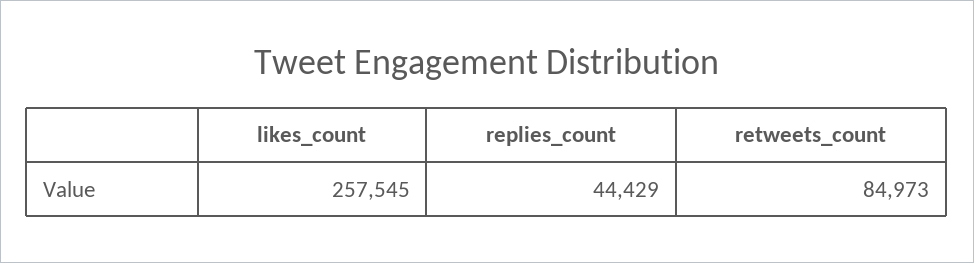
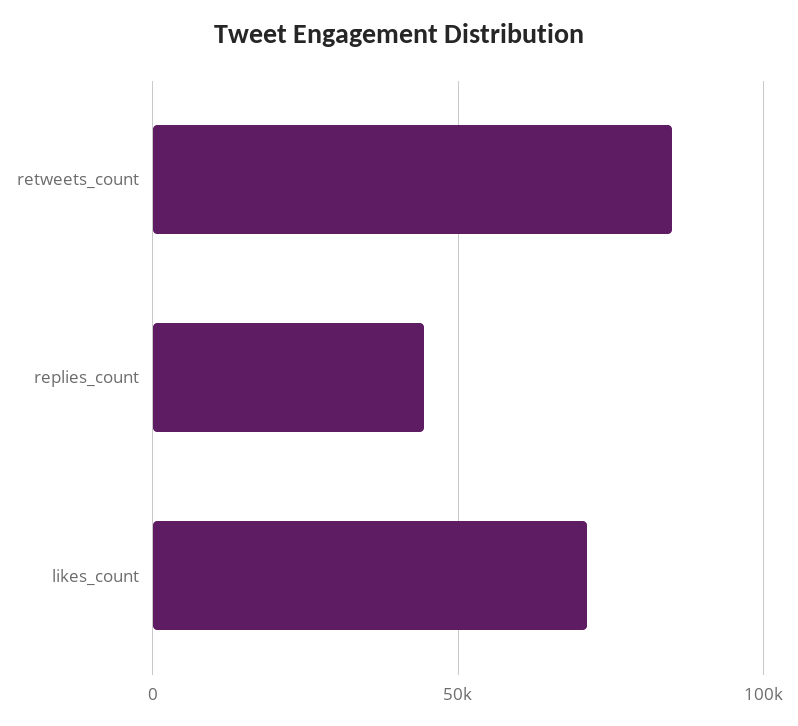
  {
-   "likes_count": 257545,
+   "likes_count": 70000,
    "replies_count": 44429,
    "retweets_count": 84973
  }

